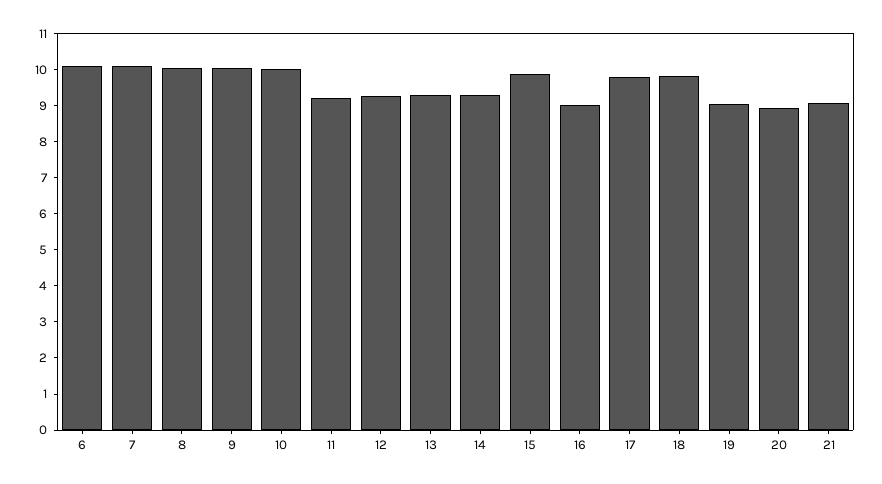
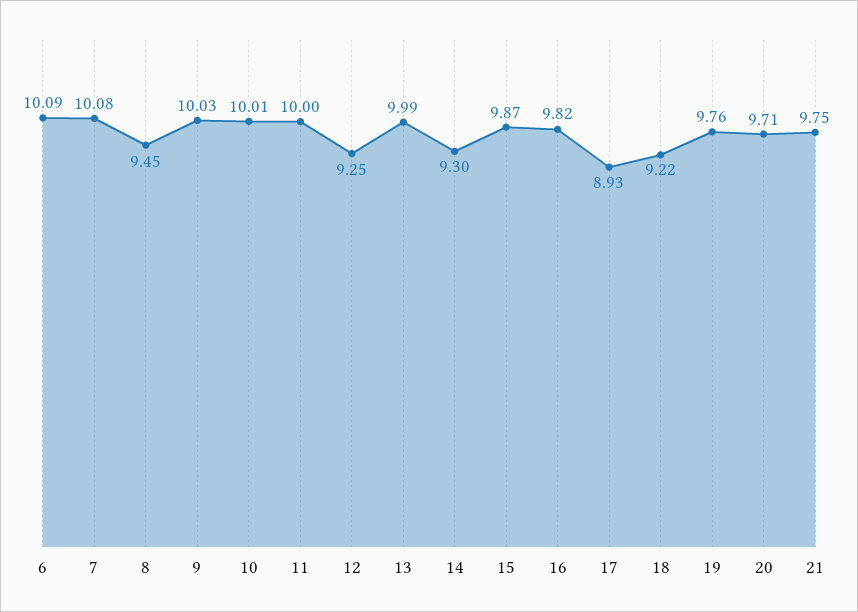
  {
    "6": 10.09,
    "7": 10.08,
-   "8": 10,
+   "8": 9.45,
    "9": 10.03,
    "10": 10.01,
-   "11": 9.25,
+   "11": 10,
    "12": 9.25,
-   "13": 9.25,
+   "13": 9.99,
    "14": 9.3,
    "15": 9.87,
-   "16": 9,
+   "16": 9.82,
-   "17": 9.75,
+   "17": 8.93,
-   "18": 9.75,
+   "18": 9.22,
-   "19": 9,
+   "19": 9.76,
-   "20": 9,
+   "20": 9.71,
-   "21": 9
+   "21": 9.75
  }

